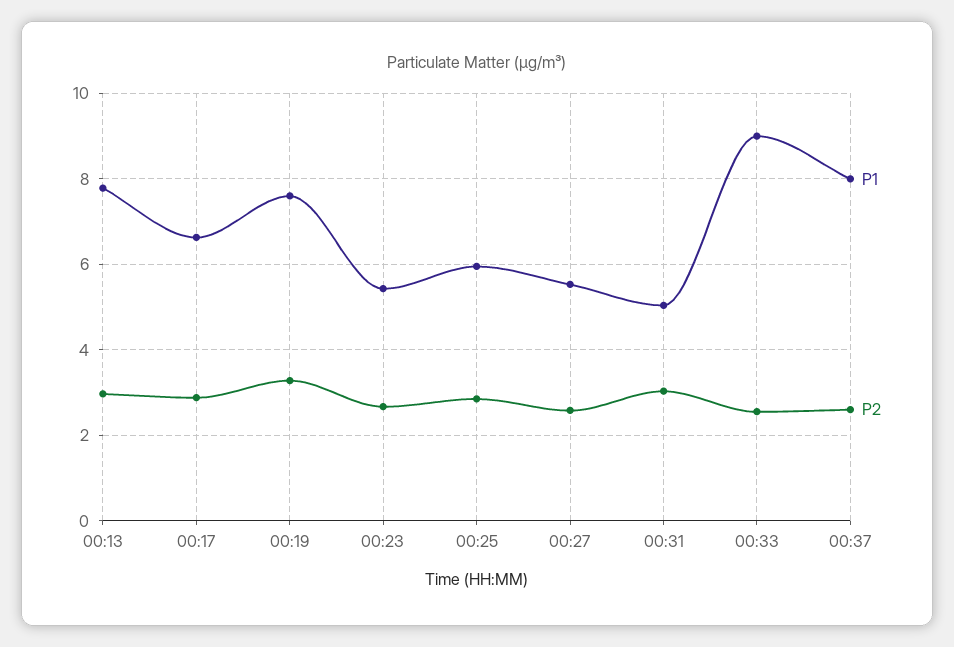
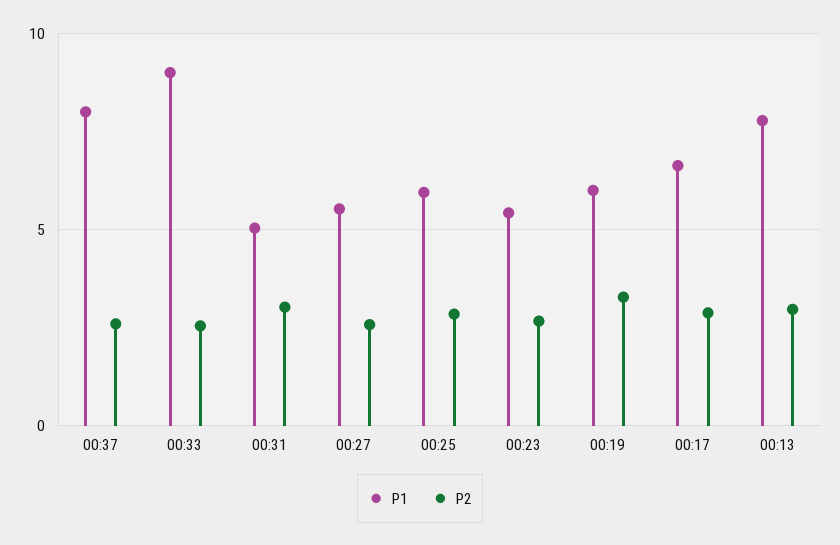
  {
    "P1": {
      "00:13": 7.8,
      "00:17": 6.6,
-     "00:19": 7.6,
+     "00:19": 6,
      "00:23": 5.4,
      "00:25": 6,
      "00:27": 5.6,
      "00:31": 5,
      "00:33": 9,
      "00:37": 8
    },
    "P2": {
      "00:13": 3,
      "00:17": 2.8,
      "00:19": 3.2,
      "00:23": 2.6,
      "00:25": 2.8,
      "00:27": 2.6,
      "00:31": 3,
      "00:33": 2.6,
      "00:37": 2.6
    }
  }

